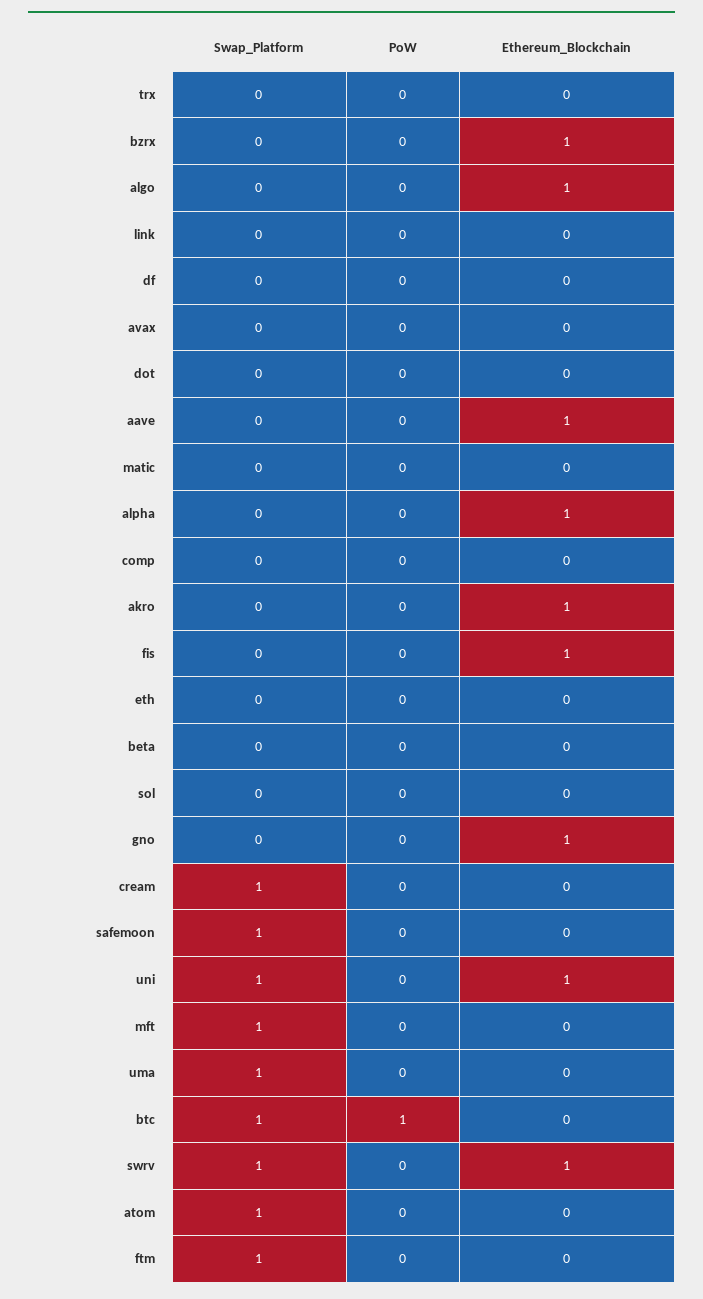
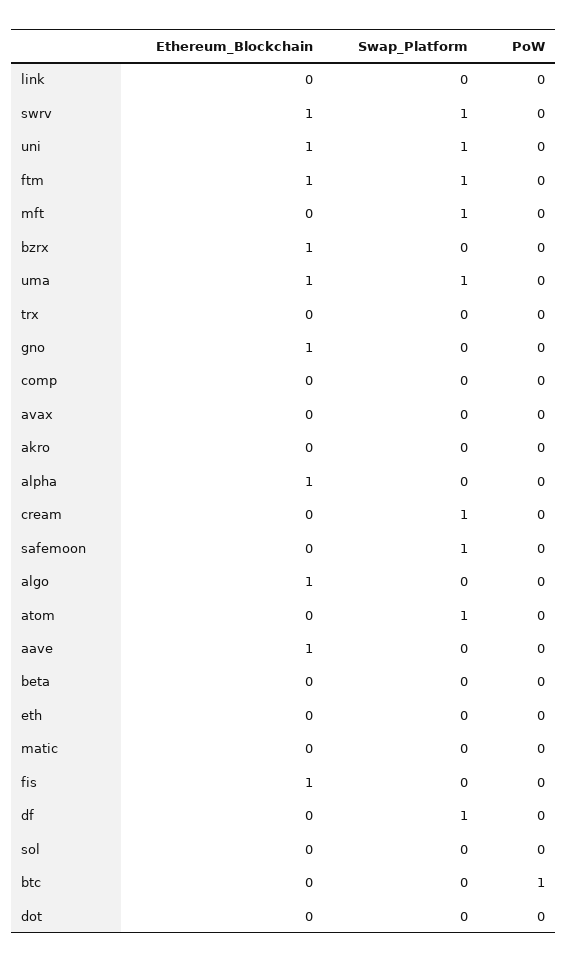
  {
    "Swap_Platform": {
      "trx": 0,
      "bzrx": 0,
      "algo": 0,
      "link": 0,
-     "df": 0,
+     "df": 1,
      "avax": 0,
      "dot": 0,
      "aave": 0,
      "matic": 0,
      "alpha": 0,
      "comp": 0,
      "akro": 0,
      "fis": 0,
      "eth": 0,
      "beta": 0,
      "sol": 0,
      "gno": 0,
      "cream": 1,
      "safemoon": 1,
      "uni": 1,
      "mft": 1,
      "uma": 1,
-     "btc": 1,
+     "btc": 0,
      "swrv": 1,
      "atom": 1,
      "ftm": 1
    },
    "PoW": {
      "trx": 0,
      "bzrx": 0,
      "algo": 0,
      "link": 0,
      "df": 0,
      "avax": 0,
      "dot": 0,
      "aave": 0,
      "matic": 0,
      "alpha": 0,
      "comp": 0,
      "akro": 0,
      "fis": 0,
      "eth": 0,
      "beta": 0,
      "sol": 0,
      "gno": 0,
      "cream": 0,
      "safemoon": 0,
      "uni": 0,
      "mft": 0,
      "uma": 0,
      "btc": 1,
      "swrv": 0,
      "atom": 0,
      "ftm": 0
    },
    "Ethereum_Blockchain": {
      "trx": 0,
      "bzrx": 1,
      "algo": 1,
      "link": 0,
      "df": 0,
      "avax": 0,
      "dot": 0,
      "aave": 1,
      "matic": 0,
      "alpha": 1,
      "comp": 0,
-     "akro": 1,
+     "akro": 0,
      "fis": 1,
      "eth": 0,
      "beta": 0,
      "sol": 0,
      "gno": 1,
      "cream": 0,
      "safemoon": 0,
      "uni": 1,
      "mft": 0,
-     "uma": 0,
+     "uma": 1,
      "btc": 0,
      "swrv": 1,
      "atom": 0,
-     "ftm": 0
+     "ftm": 1
    }
  }

